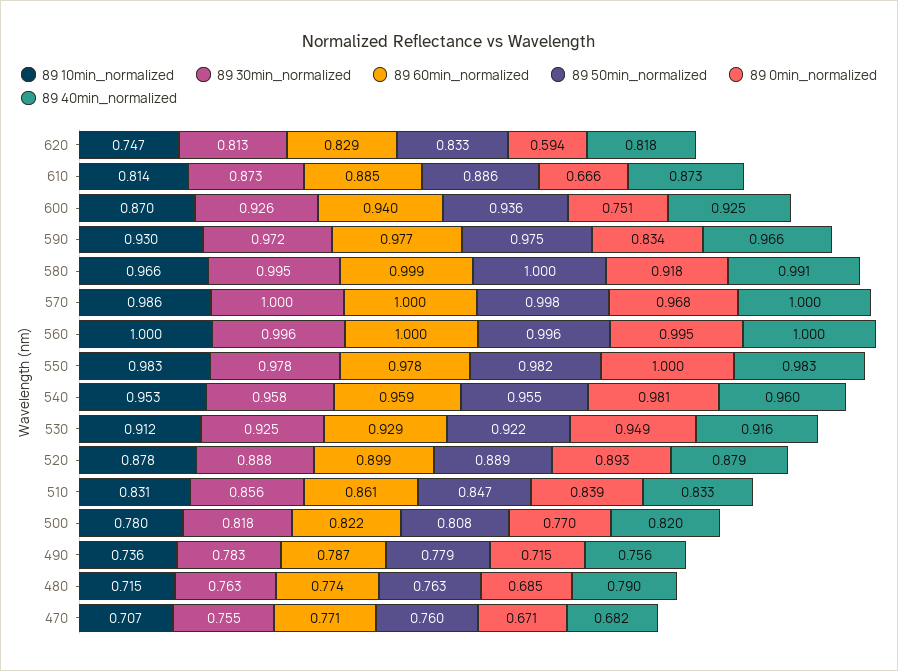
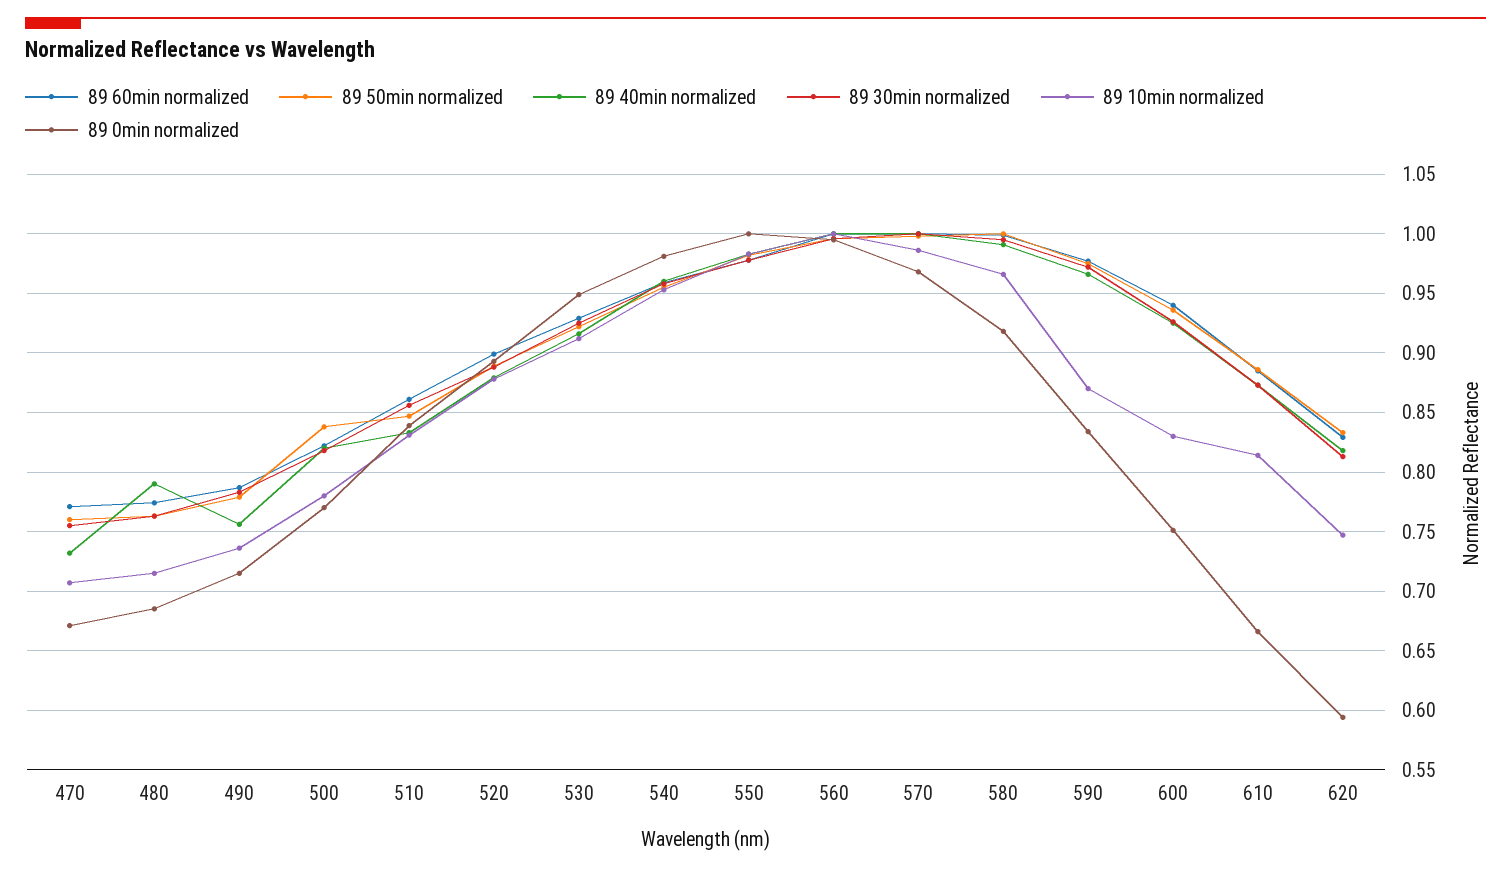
  {
    "89 10min_normalized": {
      "620": 0.747,
      "610": 0.814,
-     "600": 0.87,
+     "600": 0.83,
-     "590": 0.93,
+     "590": 0.87,
      "580": 0.966,
      "570": 0.986,
      "560": 1,
      "550": 0.983,
      "540": 0.953,
      "530": 0.912,
      "520": 0.878,
      "510": 0.831,
      "500": 0.78,
      "490": 0.736,
      "480": 0.715,
      "470": 0.707
    },
    "89 30min_normalized": {
      "620": 0.813,
      "610": 0.873,
      "600": 0.926,
      "590": 0.972,
      "580": 0.995,
      "570": 1,
      "560": 0.996,
      "550": 0.978,
      "540": 0.958,
      "530": 0.925,
      "520": 0.888,
      "510": 0.856,
      "500": 0.818,
      "490": 0.783,
      "480": 0.763,
      "470": 0.755
    },
    "89 60min_normalized": {
      "620": 0.829,
      "610": 0.885,
      "600": 0.94,
      "590": 0.977,
      "580": 0.999,
      "570": 1,
      "560": 1,
      "550": 0.978,
      "540": 0.959,
      "530": 0.929,
      "520": 0.899,
      "510": 0.861,
      "500": 0.822,
      "490": 0.787,
      "480": 0.774,
      "470": 0.771
    },
    "89 50min_normalized": {
      "620": 0.833,
      "610": 0.886,
      "600": 0.936,
      "590": 0.975,
      "580": 1,
      "570": 0.998,
      "560": 0.996,
      "550": 0.982,
      "540": 0.955,
      "530": 0.922,
      "520": 0.889,
      "510": 0.847,
-     "500": 0.808,
+     "500": 0.84,
      "490": 0.779,
      "480": 0.763,
      "470": 0.76
    },
    "89 0min_normalized": {
      "620": 0.594,
      "610": 0.666,
      "600": 0.751,
      "590": 0.834,
      "580": 0.918,
      "570": 0.968,
      "560": 0.995,
      "550": 1,
      "540": 0.981,
      "530": 0.949,
      "520": 0.893,
      "510": 0.839,
      "500": 0.77,
      "490": 0.715,
      "480": 0.685,
      "470": 0.671
    },
    "89 40min_normalized": {
      "620": 0.818,
      "610": 0.873,
      "600": 0.925,
      "590": 0.966,
      "580": 0.991,
      "570": 1,
      "560": 1,
      "550": 0.983,
      "540": 0.96,
      "530": 0.916,
      "520": 0.879,
      "510": 0.833,
      "500": 0.82,
      "490": 0.756,
      "480": 0.79,
-     "470": 0.682
+     "470": 0.73
    }
  }

